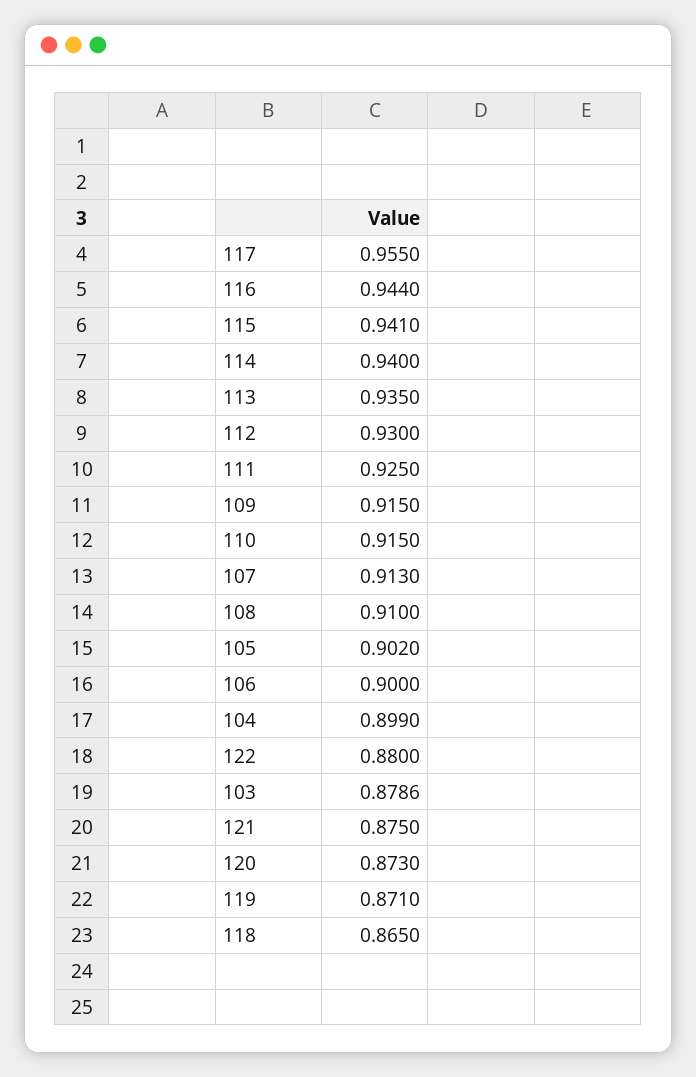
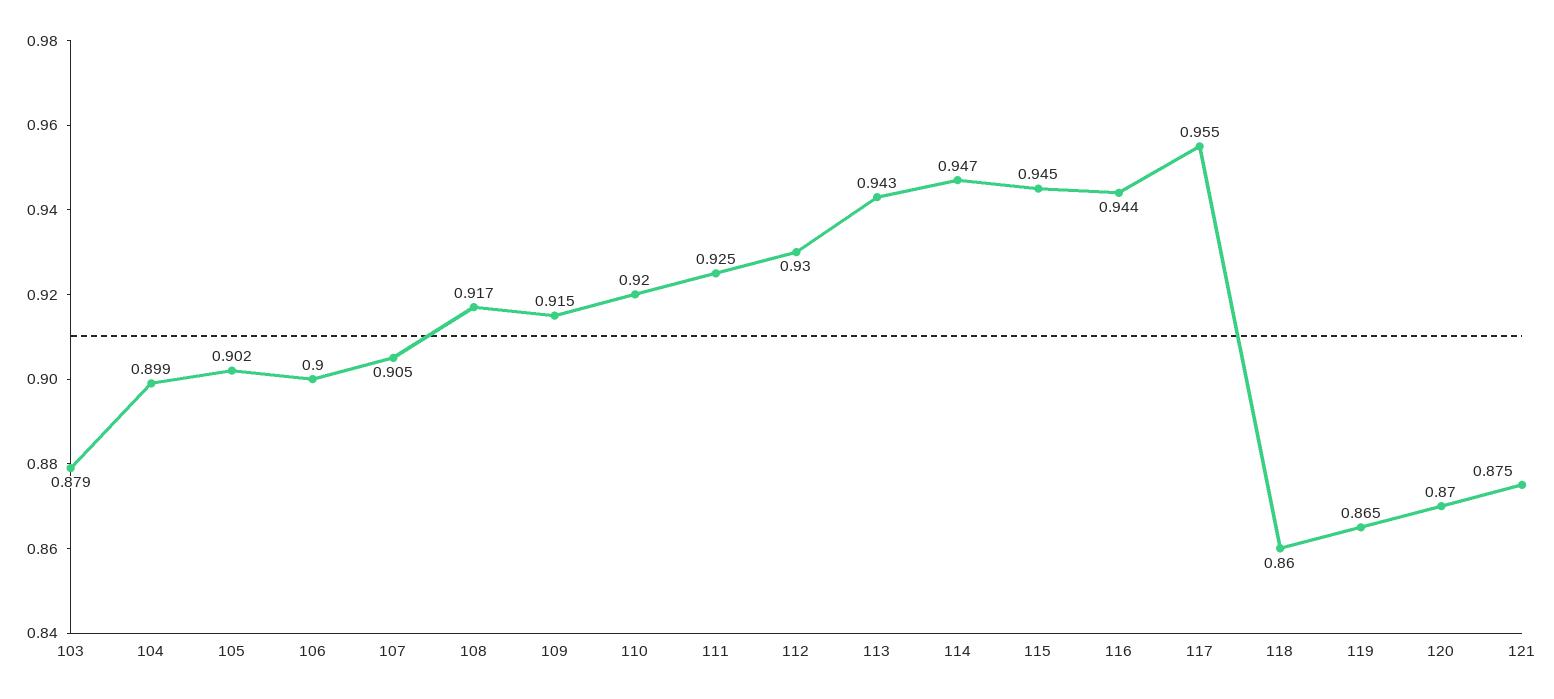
  {
    "117": 0.955,
    "116": 0.944,
-   "115": 0.941,
+   "115": 0.945,
-   "114": 0.94,
+   "114": 0.947,
-   "113": 0.935,
+   "113": 0.943,
    "112": 0.93,
    "111": 0.925,
    "109": 0.915,
-   "110": 0.915,
+   "110": 0.92,
-   "107": 0.913,
+   "107": 0.905,
-   "108": 0.91,
+   "108": 0.917,
    "105": 0.902,
    "106": 0.9,
    "104": 0.899,
-   "122": 0.88,
    "103": 0.8786,
    "121": 0.875,
-   "120": 0.873,
+   "120": 0.87,
-   "119": 0.871,
+   "119": 0.865,
-   "118": 0.865
+   "118": 0.86
  }

